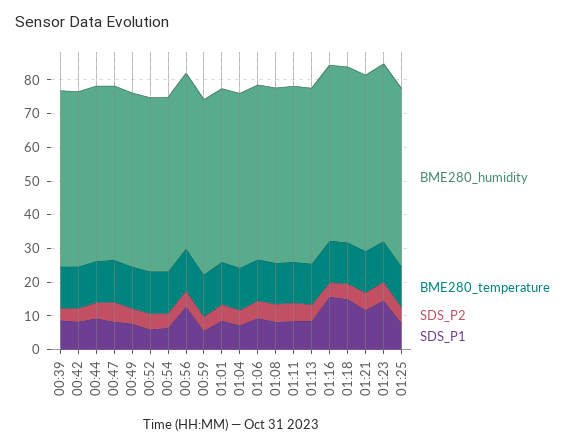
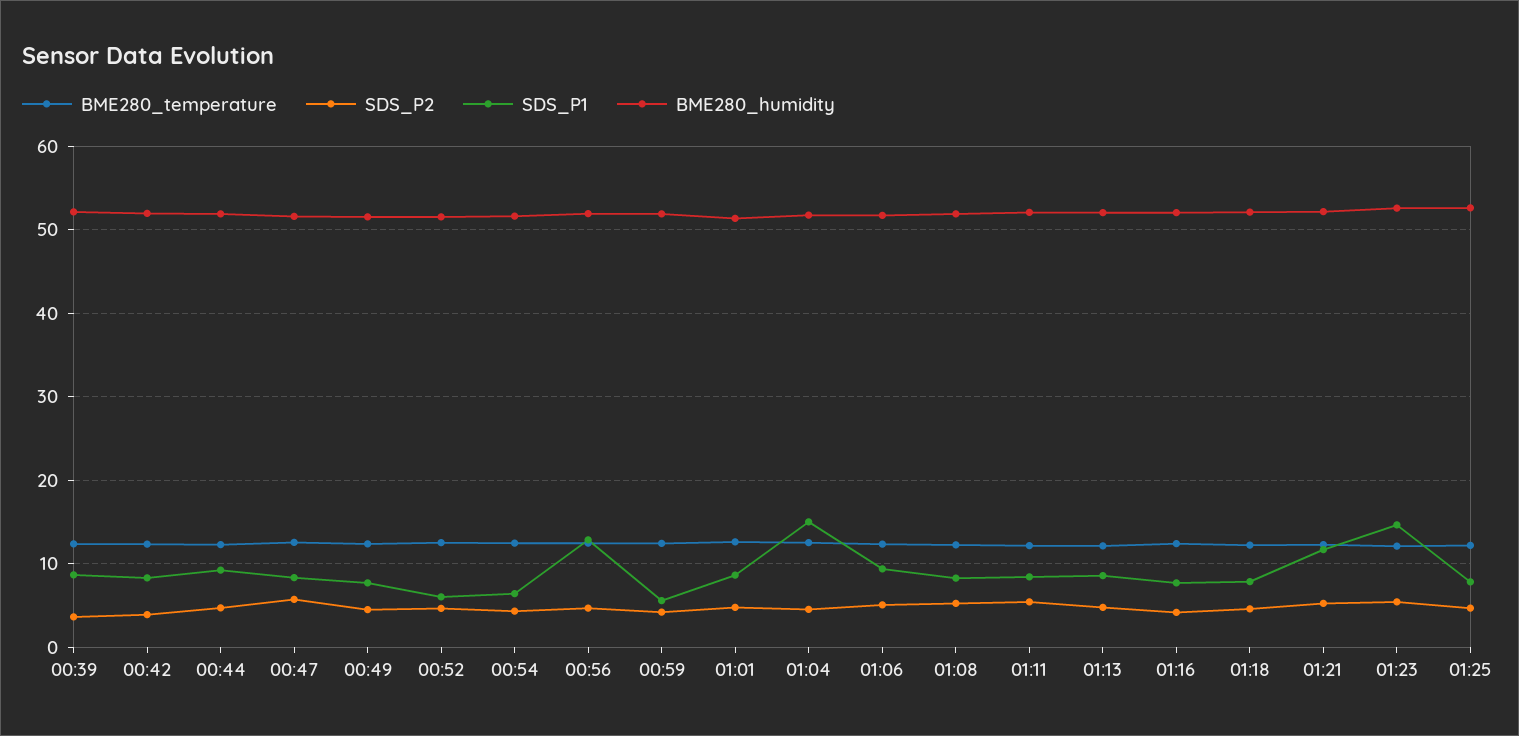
  {
    "BME280_humidity": {
      "00:39": 52,
      "00:42": 52,
      "00:44": 52,
      "00:47": 52,
      "00:49": 52,
      "00:52": 52,
      "00:54": 52,
      "00:56": 52,
      "00:59": 52,
      "01:01": 51,
      "01:04": 52,
      "01:06": 52,
      "01:08": 52,
      "01:11": 52,
      "01:13": 52,
      "01:16": 52,
      "01:18": 52,
      "01:21": 52,
      "01:23": 53,
      "01:25": 53
    },
    "BME280_temperature": {
      "00:39": 12,
      "00:42": 12,
      "00:44": 12,
      "00:47": 13,
      "00:49": 12,
      "00:52": 13,
      "00:54": 12,
      "00:56": 12,
      "00:59": 12,
      "01:01": 13,
      "01:04": 13,
      "01:06": 12,
      "01:08": 12,
      "01:11": 12,
      "01:13": 12,
      "01:16": 12,
      "01:18": 12,
      "01:21": 12,
      "01:23": 12,
      "01:25": 12
    },
    "SDS_P2": {
      "00:39": 4,
      "00:42": 4,
      "00:44": 5,
      "00:47": 6,
      "00:49": 5,
      "00:52": 5,
      "00:54": 4,
      "00:56": 5,
      "00:59": 4,
      "01:01": 5,
      "01:04": 5,
      "01:06": 5,
      "01:08": 5,
      "01:11": 5,
      "01:13": 5,
      "01:16": 4,
      "01:18": 5,
      "01:21": 5,
      "01:23": 5,
      "01:25": 5
    },
    "SDS_P1": {
      "00:39": 9,
      "00:42": 8,
      "00:44": 9,
      "00:47": 8,
      "00:49": 8,
      "00:52": 6,
      "00:54": 6,
      "00:56": 13,
      "00:59": 6,
      "01:01": 9,
-     "01:04": 7.5,
+     "01:04": 15,
      "01:06": 9,
      "01:08": 8,
      "01:11": 8,
      "01:13": 9,
-     "01:16": 15,
+     "01:16": 8,
-     "01:18": 15,
+     "01:18": 8,
      "01:21": 12,
      "01:23": 15,
      "01:25": 8
    }
  }

